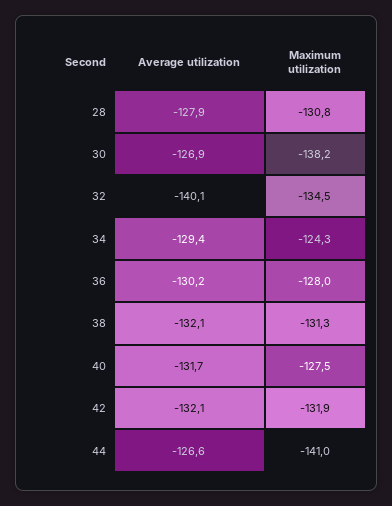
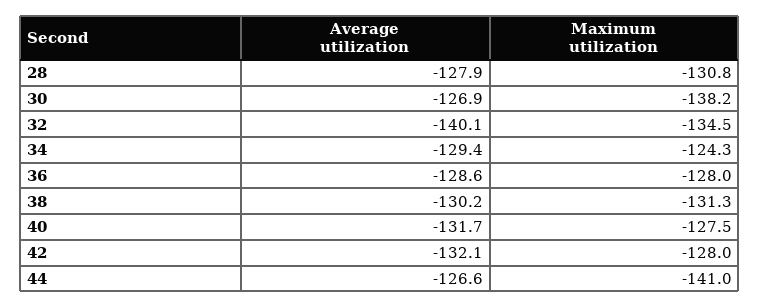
  {
    "Average utilization": {
      "28": -127.9,
      "30": -126.9,
      "32": -140.1,
      "34": -129.4,
-     "36": -130.2,
+     "36": -128.6,
-     "38": -132.1,
+     "38": -130.2,
      "40": -131.7,
      "42": -132.1,
      "44": -126.6
    },
    "Maximum utilization": {
      "28": -130.8,
      "30": -138.2,
      "32": -134.5,
      "34": -124.3,
      "36": -128,
      "38": -131.3,
      "40": -127.5,
-     "42": -131.9,
+     "42": -128,
      "44": -141
    }
  }

